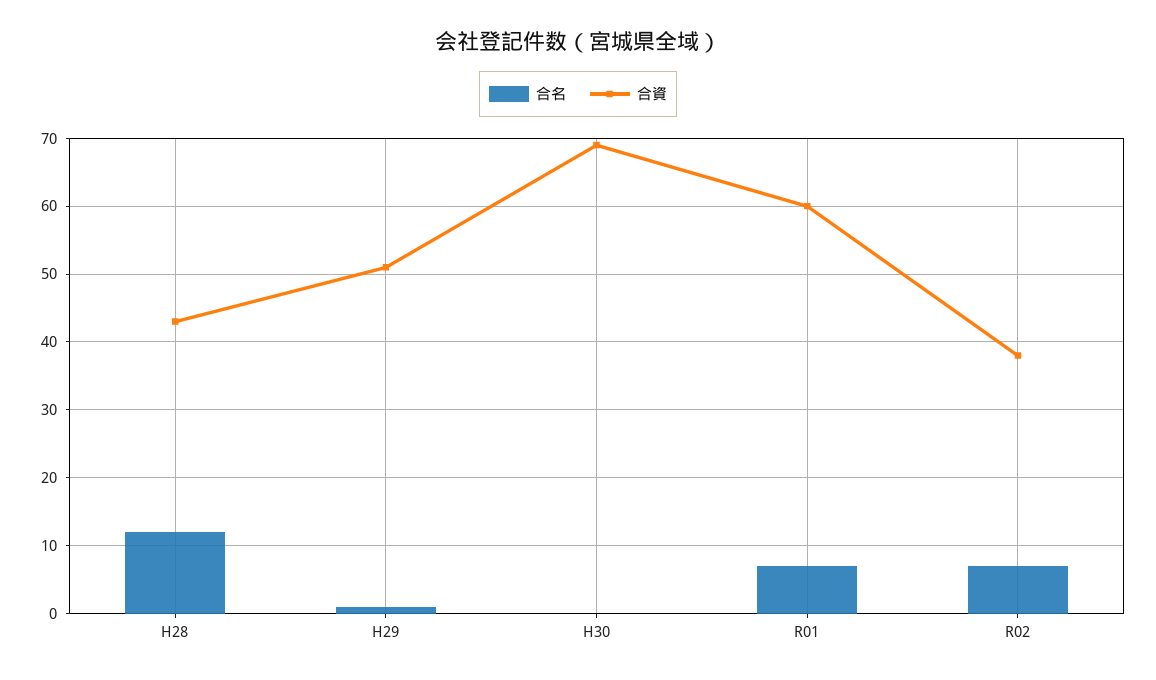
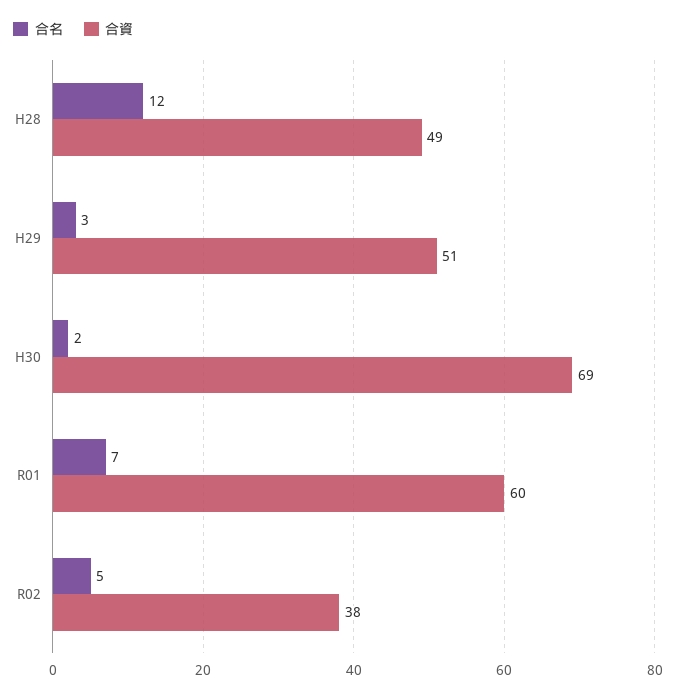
  {
    "合名": {
      "H28": 12,
-     "H29": 1,
+     "H29": 3,
-     "H30": 0,
+     "H30": 2,
      "R01": 7,
-     "R02": 7
+     "R02": 5
    },
    "合資": {
-     "H28": 43,
+     "H28": 49,
      "H29": 51,
      "H30": 69,
      "R01": 60,
      "R02": 38
    }
  }

